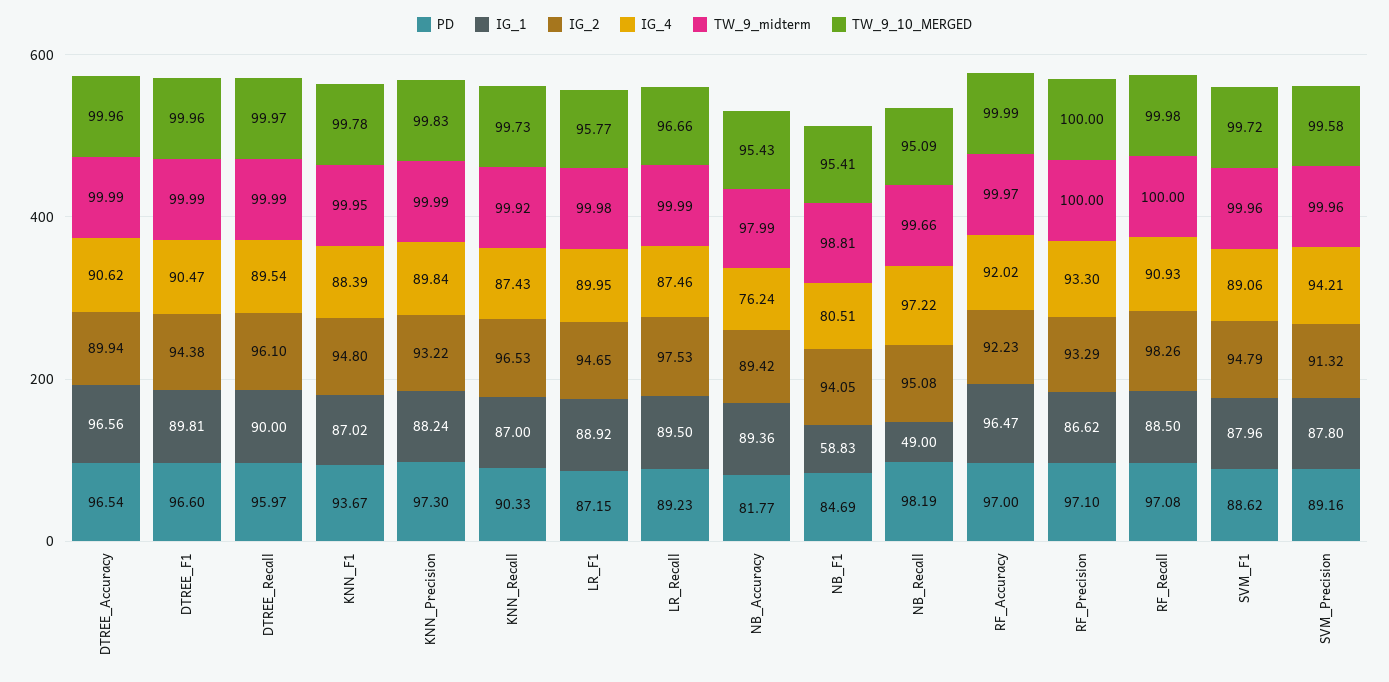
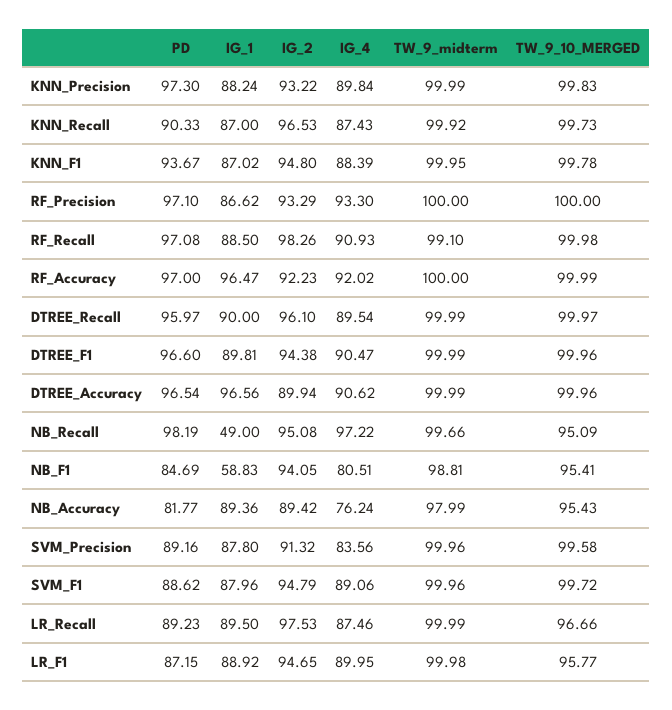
  {
    "PD": {
      "DTREE_Accuracy": 96.54,
      "DTREE_F1": 96.6,
      "DTREE_Recall": 95.97,
      "KNN_F1": 93.67,
      "KNN_Precision": 97.3,
      "KNN_Recall": 90.33,
      "LR_F1": 87.15,
      "LR_Recall": 89.23,
      "NB_Accuracy": 81.77,
      "NB_F1": 84.69,
      "NB_Recall": 98.19,
      "RF_Accuracy": 97,
      "RF_Precision": 97.1,
      "RF_Recall": 97.08,
      "SVM_F1": 88.62,
      "SVM_Precision": 89.16
    },
    "IG_1": {
      "DTREE_Accuracy": 96.56,
      "DTREE_F1": 89.81,
      "DTREE_Recall": 90,
      "KNN_F1": 87.02,
      "KNN_Precision": 88.24,
      "KNN_Recall": 87,
      "LR_F1": 88.92,
      "LR_Recall": 89.5,
      "NB_Accuracy": 89.36,
      "NB_F1": 58.83,
      "NB_Recall": 49,
      "RF_Accuracy": 96.47,
      "RF_Precision": 86.62,
      "RF_Recall": 88.5,
      "SVM_F1": 87.96,
      "SVM_Precision": 87.8
    },
    "IG_2": {
      "DTREE_Accuracy": 89.94,
      "DTREE_F1": 94.38,
      "DTREE_Recall": 96.1,
      "KNN_F1": 94.8,
      "KNN_Precision": 93.22,
      "KNN_Recall": 96.53,
      "LR_F1": 94.65,
      "LR_Recall": 97.53,
      "NB_Accuracy": 89.42,
      "NB_F1": 94.05,
      "NB_Recall": 95.08,
      "RF_Accuracy": 92.23,
      "RF_Precision": 93.29,
      "RF_Recall": 98.26,
      "SVM_F1": 94.79,
      "SVM_Precision": 91.32
    },
    "IG_4": {
      "DTREE_Accuracy": 90.62,
      "DTREE_F1": 90.47,
      "DTREE_Recall": 89.54,
      "KNN_F1": 88.39,
      "KNN_Precision": 89.84,
      "KNN_Recall": 87.43,
      "LR_F1": 89.95,
      "LR_Recall": 87.46,
      "NB_Accuracy": 76.24,
      "NB_F1": 80.51,
      "NB_Recall": 97.22,
      "RF_Accuracy": 92.02,
      "RF_Precision": 93.3,
      "RF_Recall": 90.93,
      "SVM_F1": 89.06,
-     "SVM_Precision": 94.21
+     "SVM_Precision": 83.56
    },
    "TW_9_midterm": {
      "DTREE_Accuracy": 99.99,
      "DTREE_F1": 99.99,
      "DTREE_Recall": 99.99,
      "KNN_F1": 99.95,
      "KNN_Precision": 99.99,
      "KNN_Recall": 99.92,
      "LR_F1": 99.98,
      "LR_Recall": 99.99,
      "NB_Accuracy": 97.99,
      "NB_F1": 98.81,
      "NB_Recall": 99.66,
-     "RF_Accuracy": 99.97,
+     "RF_Accuracy": 100,
      "RF_Precision": 100,
-     "RF_Recall": 100,
+     "RF_Recall": 99.1,
      "SVM_F1": 99.96,
      "SVM_Precision": 99.96
    },
    "TW_9_10_MERGED": {
      "DTREE_Accuracy": 99.96,
      "DTREE_F1": 99.96,
      "DTREE_Recall": 99.97,
      "KNN_F1": 99.78,
      "KNN_Precision": 99.83,
      "KNN_Recall": 99.73,
      "LR_F1": 95.77,
      "LR_Recall": 96.66,
      "NB_Accuracy": 95.43,
      "NB_F1": 95.41,
      "NB_Recall": 95.09,
      "RF_Accuracy": 99.99,
      "RF_Precision": 100,
      "RF_Recall": 99.98,
      "SVM_F1": 99.72,
      "SVM_Precision": 99.58
    }
  }

